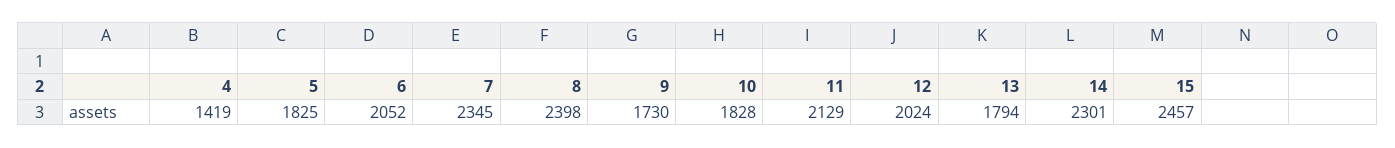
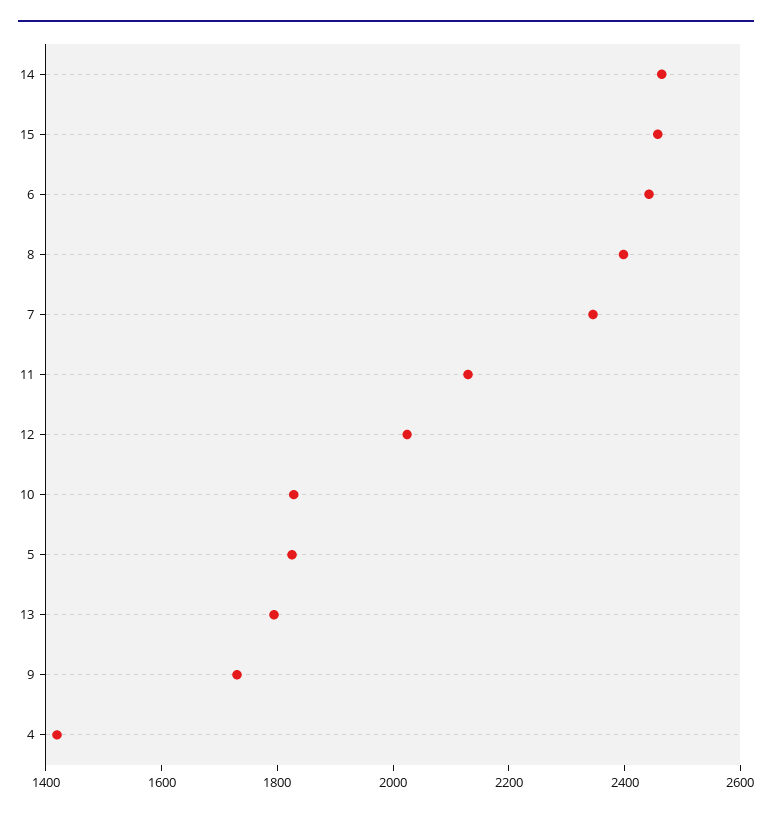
  {
    "4": 1419,
    "5": 1825,
-   "6": 2052,
+   "6": 2450,
    "7": 2345,
    "8": 2398,
    "9": 1730,
    "10": 1828,
    "11": 2129,
    "12": 2024,
    "13": 1794,
-   "14": 2301,
+   "14": 2450,
    "15": 2457
  }

